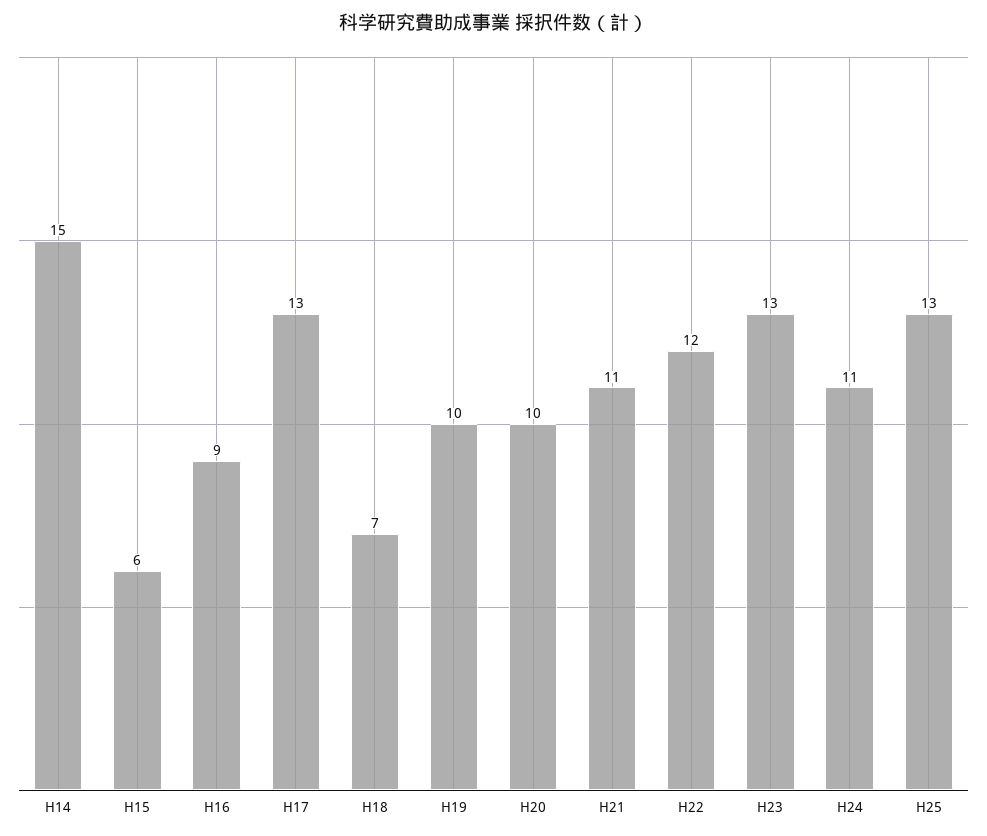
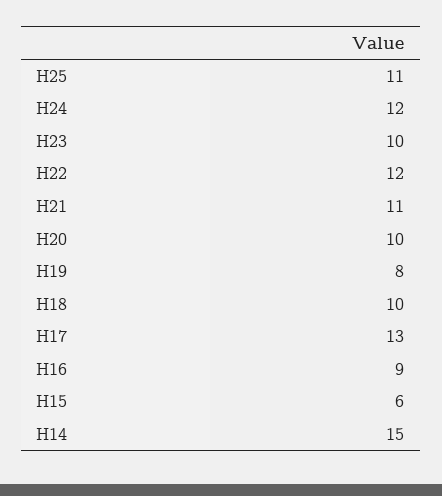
  {
    "H14": 15,
    "H15": 6,
    "H16": 9,
    "H17": 13,
-   "H18": 7,
+   "H18": 10,
-   "H19": 10,
+   "H19": 8,
    "H20": 10,
    "H21": 11,
    "H22": 12,
-   "H23": 13,
+   "H23": 10,
-   "H24": 11,
+   "H24": 12,
-   "H25": 13
+   "H25": 11
  }

